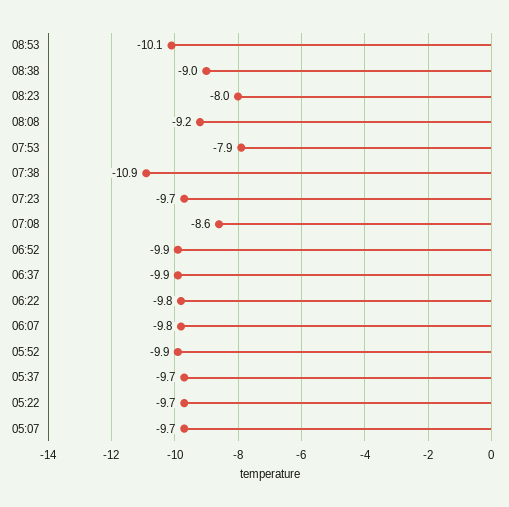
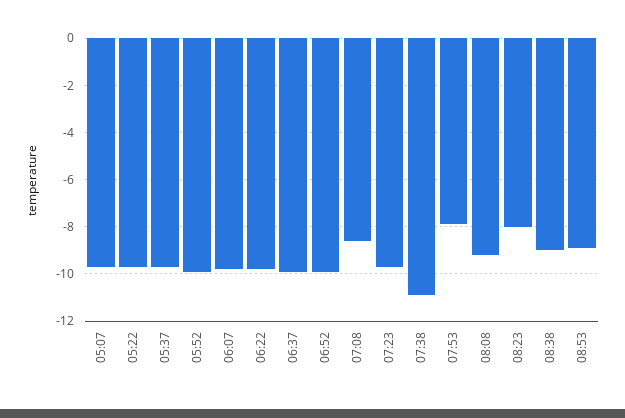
  {
-   "08:53": -10.1,
+   "08:53": -9,
    "08:38": -9,
    "08:23": -8,
    "08:08": -9.2,
    "07:53": -7.9,
    "07:38": -10.9,
    "07:23": -9.7,
    "07:08": -8.6,
    "06:52": -9.9,
    "06:37": -9.9,
    "06:22": -9.8,
    "06:07": -9.8,
    "05:52": -9.9,
    "05:37": -9.7,
    "05:22": -9.7,
    "05:07": -9.7
  }

